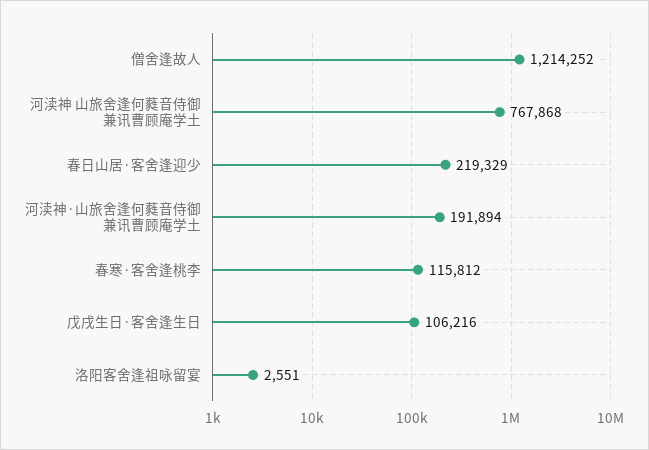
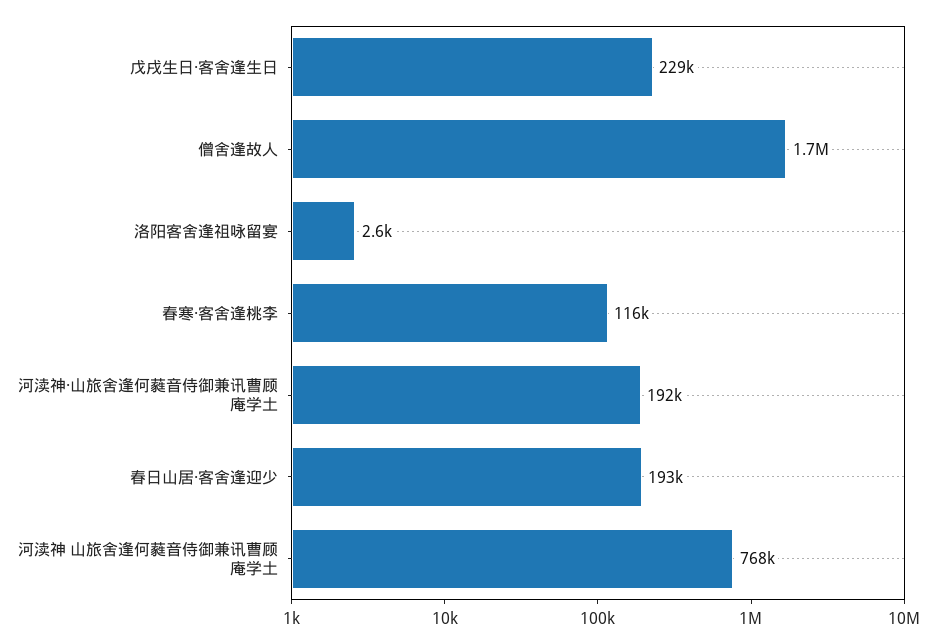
  {
-   "僧舍逢故人": 1214252,
+   "僧舍逢故人": 1700000,
    "河渎神 山旅舍逢何蕤音侍御兼讯曹顾庵学土": 767868,
-   "春日山居·客舍逢迎少": 219329,
+   "春日山居·客舍逢迎少": 193000,
    "河渎神·山旅舍逢何蕤音侍御兼讯曹顾庵学土": 191894,
    "春寒·客舍逢桃李": 115812,
-   "戊戌生日·客舍逢生日": 106216,
+   "戊戌生日·客舍逢生日": 229000,
    "洛阳客舍逢祖咏留宴": 2551
  }

